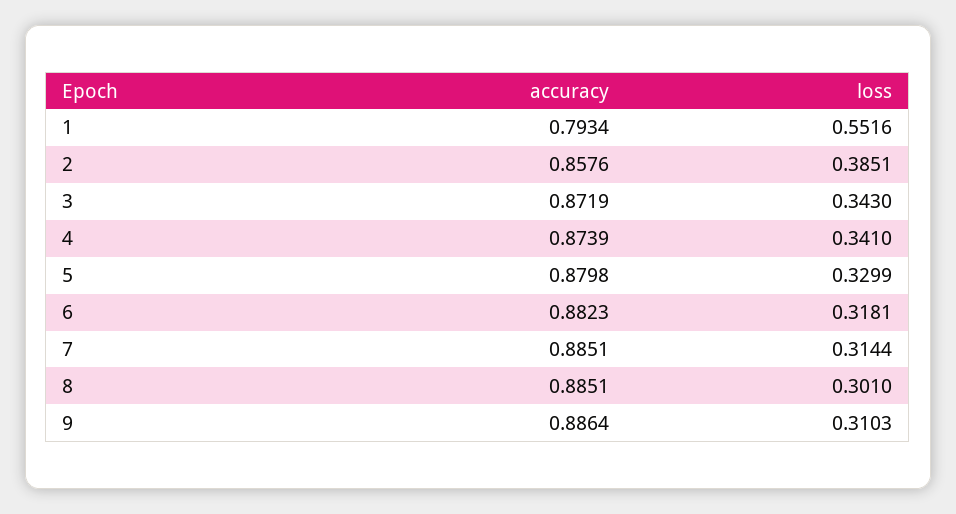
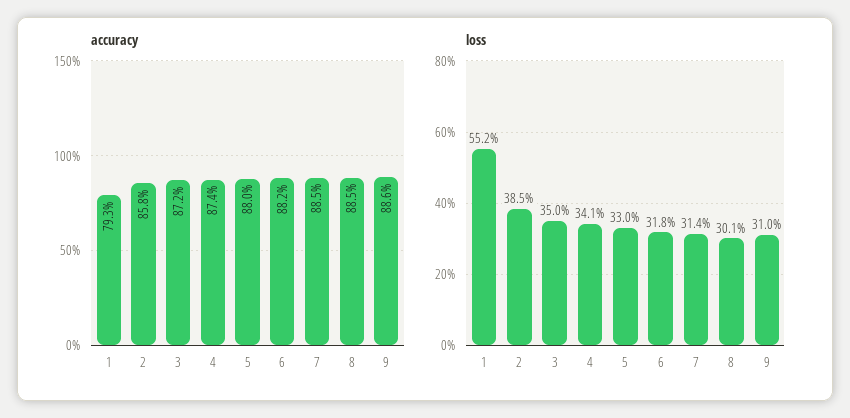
  {
    "accuracy": {
      "1": 0.7934,
      "2": 0.8576,
      "3": 0.8719,
      "4": 0.8739,
      "5": 0.8798,
      "6": 0.8823,
      "7": 0.8851,
      "8": 0.8851,
      "9": 0.8864
    },
    "loss": {
      "1": 0.5516,
      "2": 0.3851,
-     "3": 0.343,
+     "3": 0.35,
      "4": 0.341,
      "5": 0.3299,
      "6": 0.3181,
      "7": 0.3144,
      "8": 0.301,
      "9": 0.3103
    }
  }

